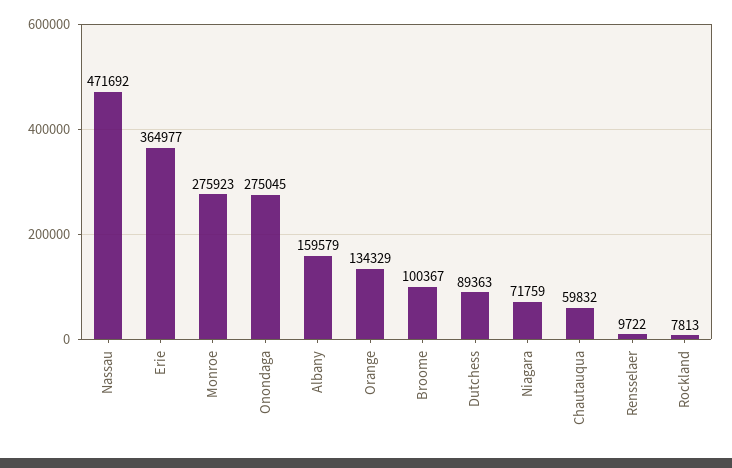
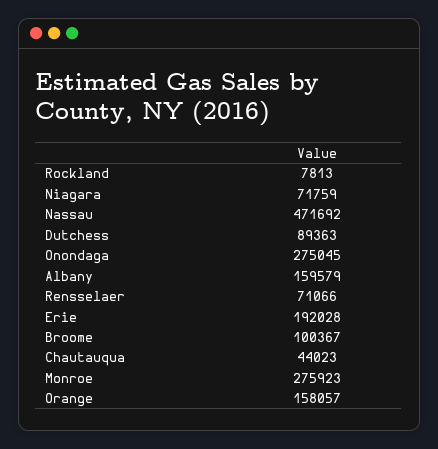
  {
    "Nassau": 471692,
-   "Erie": 364977,
+   "Erie": 192028,
    "Monroe": 275923,
    "Onondaga": 275045,
    "Albany": 159579,
-   "Orange": 134329,
+   "Orange": 158057,
    "Broome": 100367,
    "Dutchess": 89363,
    "Niagara": 71759,
-   "Chautauqua": 59832,
+   "Chautauqua": 44023,
-   "Rensselaer": 9722,
+   "Rensselaer": 71066,
    "Rockland": 7813
  }

